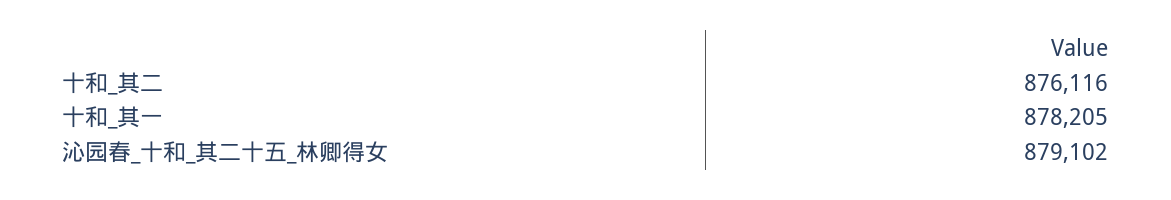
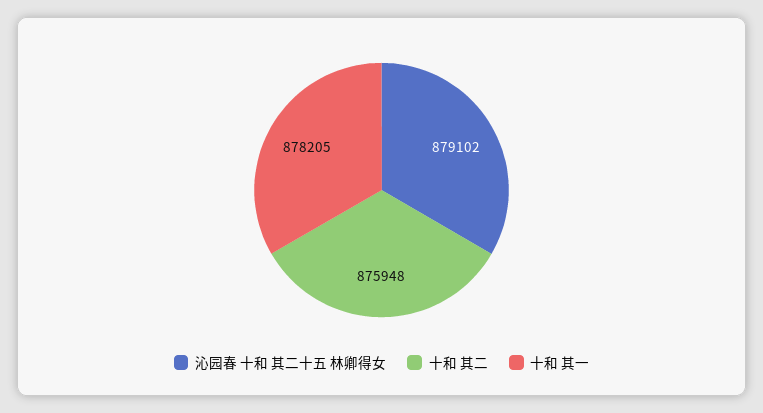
  {
-   "十和_其二": 876116,
+   "十和_其二": 875948,
    "十和_其一": 878205,
    "沁园春_十和_其二十五_林卿得女": 879102
  }

